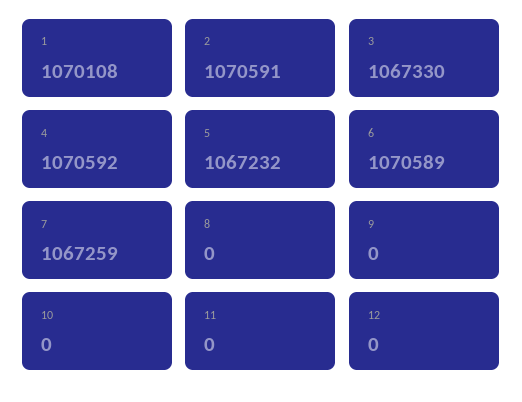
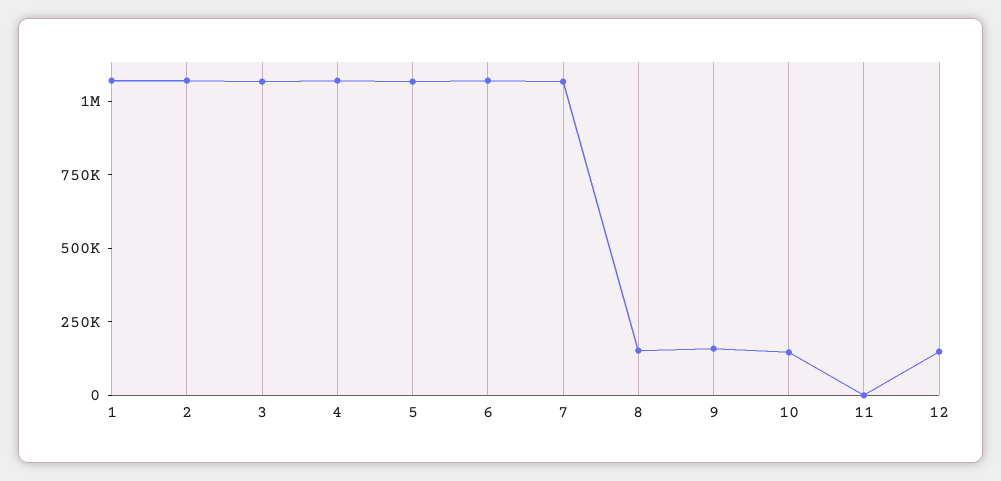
  {
    "1": 1070108,
    "2": 1070591,
    "3": 1067330,
    "4": 1070592,
    "5": 1067232,
    "6": 1070589,
    "7": 1067259,
-   "8": 0,
+   "8": 150000,
-   "9": 0,
+   "9": 150000,
-   "10": 0,
+   "10": 150000,
    "11": 0,
-   "12": 0
+   "12": 150000
  }

